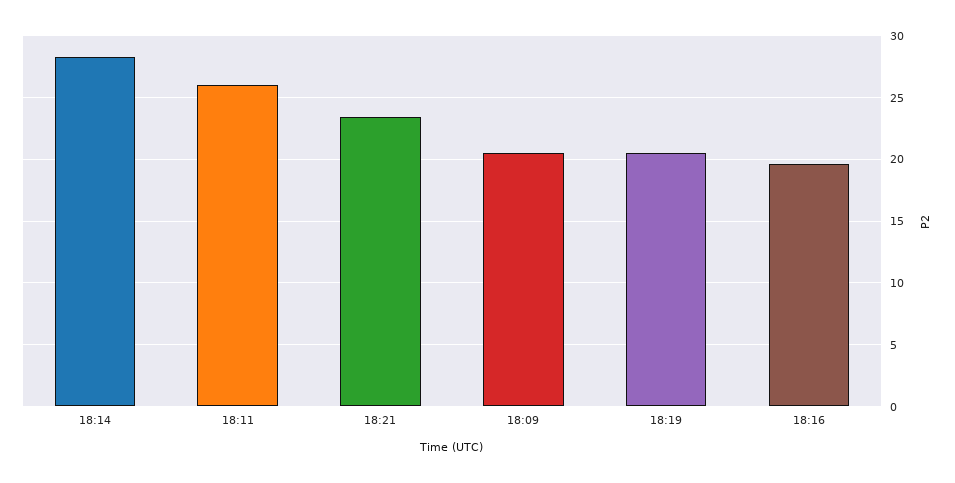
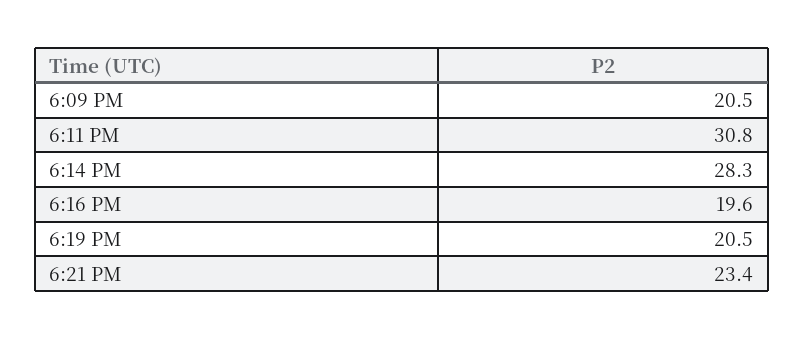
  {
    "18:14": 28.3,
-   "18:11": 26,
+   "18:11": 30.8,
    "18:21": 23.4,
    "18:09": 20.5,
    "18:19": 20.5,
    "18:16": 19.6
  }

